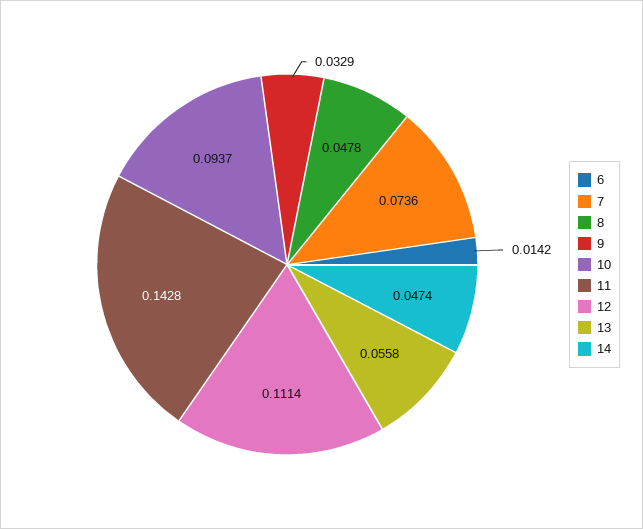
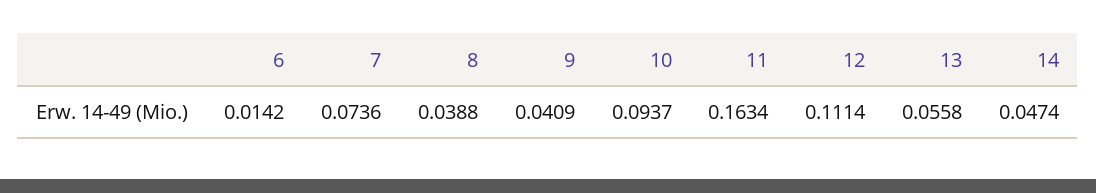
  {
    "6": 0.0142,
    "7": 0.0736,
-   "8": 0.0478,
+   "8": 0.0388,
-   "9": 0.0329,
+   "9": 0.0409,
    "10": 0.0937,
-   "11": 0.1428,
+   "11": 0.1634,
    "12": 0.1114,
    "13": 0.0558,
    "14": 0.0474
  }

